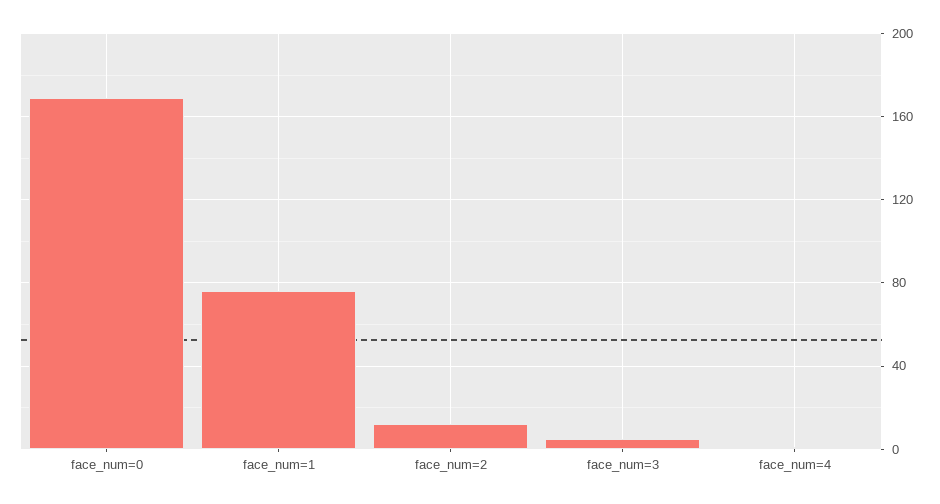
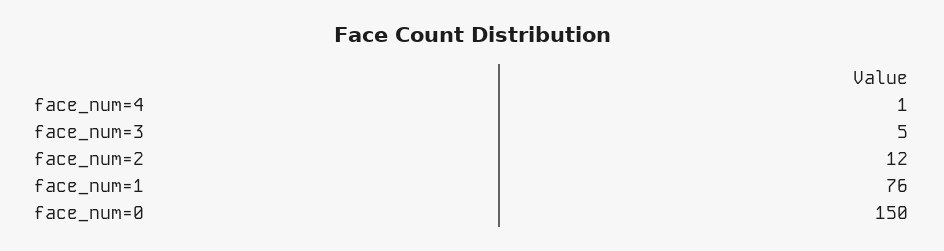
  {
-   "face_num=0": 170,
+   "face_num=0": 150,
    "face_num=1": 76,
    "face_num=2": 12,
    "face_num=3": 5,
    "face_num=4": 1
  }

